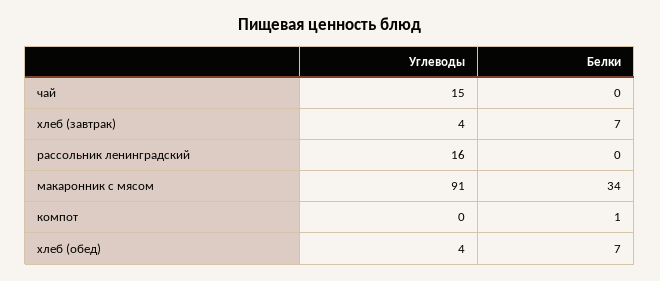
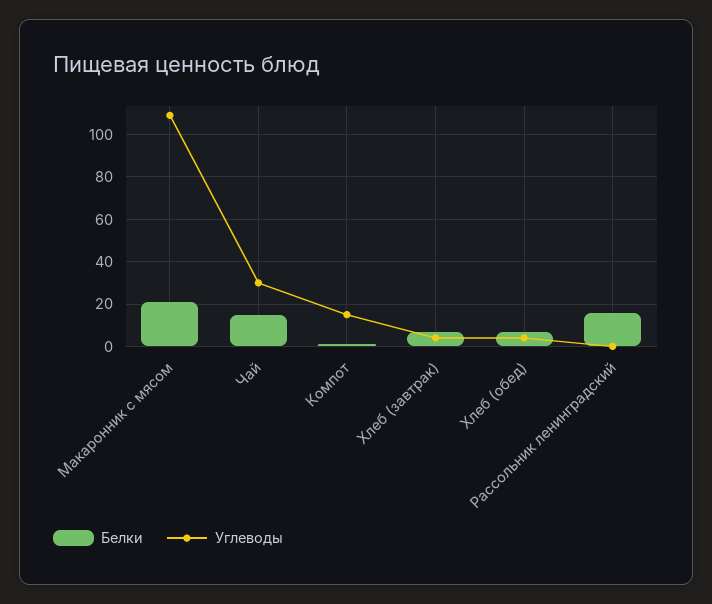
  {
    "Углеводы": {
-     "чай": 15,
+     "чай": 30,
      "хлеб (завтрак)": 4,
-     "рассольник ленинградский": 16,
+     "рассольник ленинградский": 0,
-     "макаронник с мясом": 91,
+     "макаронник с мясом": 110,
-     "компот": 0,
+     "компот": 15,
      "хлеб (обед)": 4
    },
    "Белки": {
-     "чай": 0,
+     "чай": 15,
      "хлеб (завтрак)": 7,
-     "рассольник ленинградский": 0,
+     "рассольник ленинградский": 15,
-     "макаронник с мясом": 34,
+     "макаронник с мясом": 20,
      "компот": 1,
      "хлеб (обед)": 7
    }
  }

